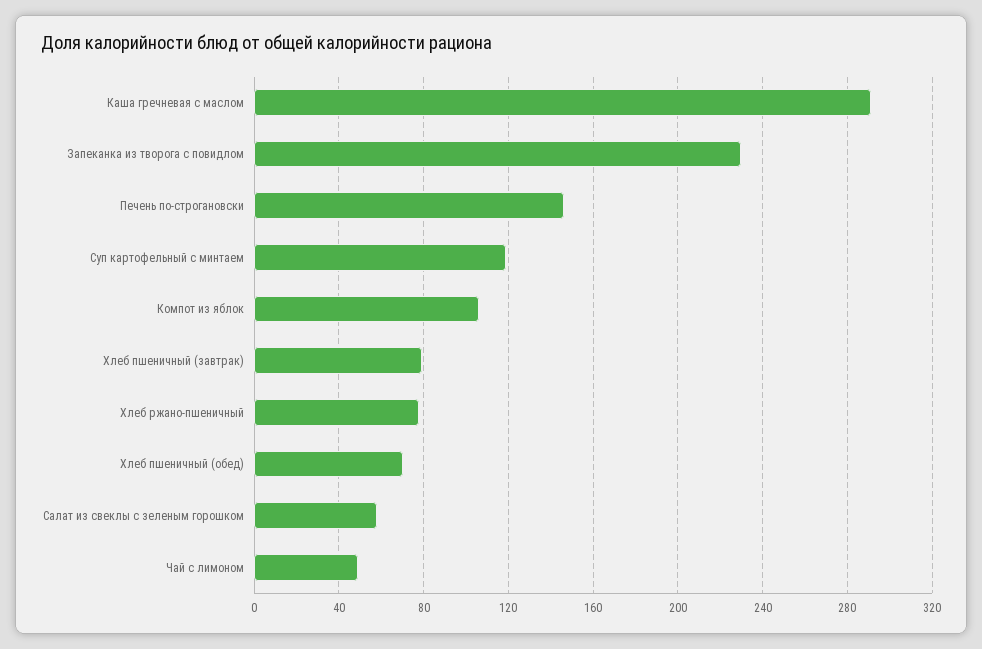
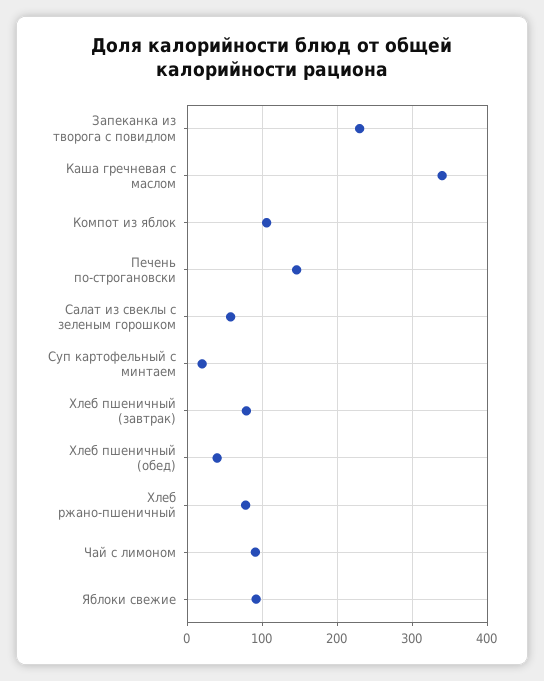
  {
-   "Каша гречневая с маслом": 290,
+   "Каша гречневая с маслом": 340,
    "Запеканка из творога с повидлом": 230,
    "Печень по-строгановски": 145,
-   "Суп картофельный с минтаем": 120,
+   "Суп картофельный с минтаем": 20,
    "Компот из яблок": 105,
    "Хлеб пшеничный (завтрак)": 80,
    "Хлеб ржано-пшеничный": 80,
-   "Хлеб пшеничный (обед)": 70,
+   "Хлеб пшеничный (обед)": 40,
    "Салат из свеклы с зеленым горошком": 60,
-   "Чай с лимоном": 50
+   "Чай с лимоном": 90,
+   "Яблоки свежие": 90
  }

